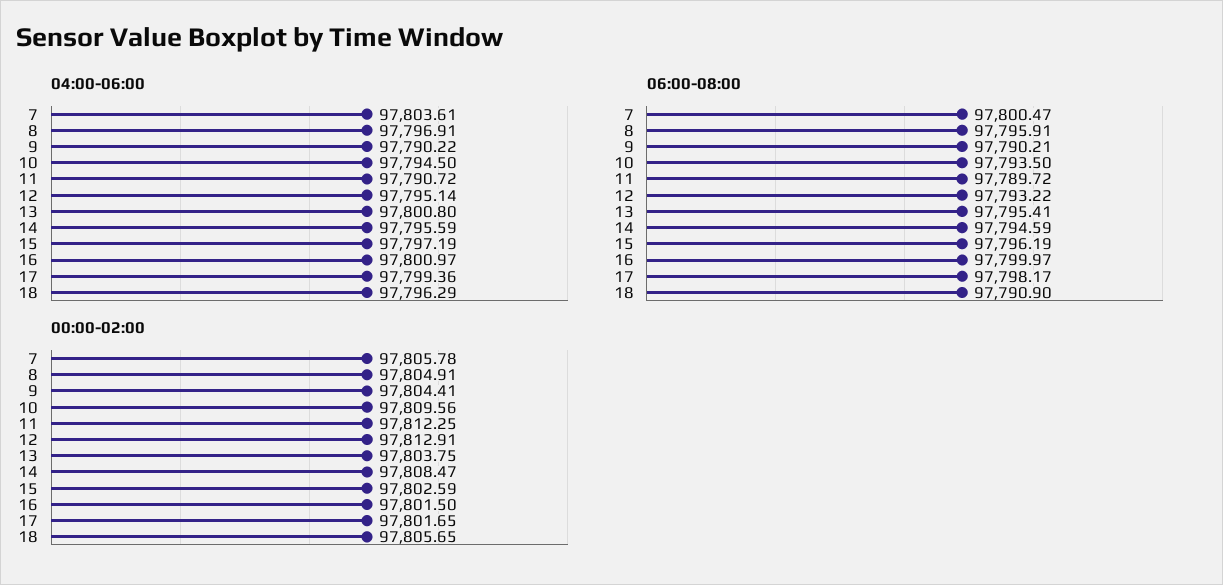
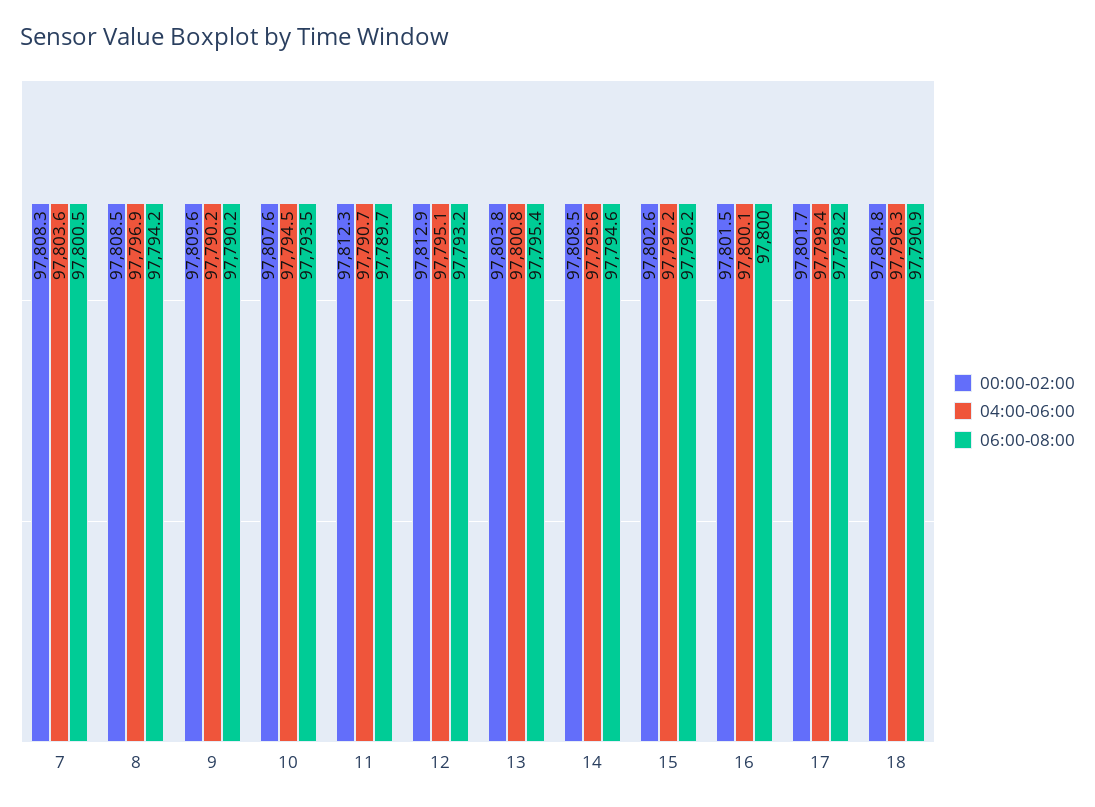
  {
    "04:00-06:00": {
      "7": 97803.61,
      "8": 97796.91,
      "9": 97790.22,
      "10": 97794.5,
      "11": 97790.72,
      "12": 97795.14,
      "13": 97800.8,
      "14": 97795.59,
      "15": 97797.19,
-     "16": 97800.97,
+     "16": 97800.1,
      "17": 97799.36,
      "18": 97796.29
    },
    "06:00-08:00": {
      "7": 97800.47,
-     "8": 97795.91,
+     "8": 97794.2,
      "9": 97790.21,
      "10": 97793.5,
      "11": 97789.72,
      "12": 97793.22,
      "13": 97795.41,
      "14": 97794.59,
      "15": 97796.19,
      "16": 97799.97,
      "17": 97798.17,
      "18": 97790.9
    },
    "00:00-02:00": {
-     "7": 97805.78,
+     "7": 97808.3,
-     "8": 97804.91,
+     "8": 97808.5,
-     "9": 97804.41,
+     "9": 97809.6,
-     "10": 97809.56,
+     "10": 97807.6,
      "11": 97812.25,
      "12": 97812.91,
      "13": 97803.75,
      "14": 97808.47,
      "15": 97802.59,
      "16": 97801.5,
      "17": 97801.65,
-     "18": 97805.65
+     "18": 97804.8
    }
  }

